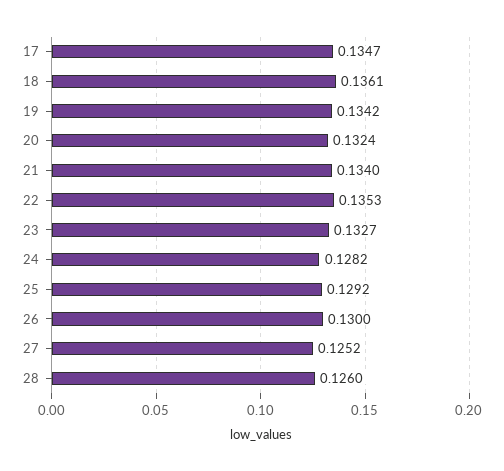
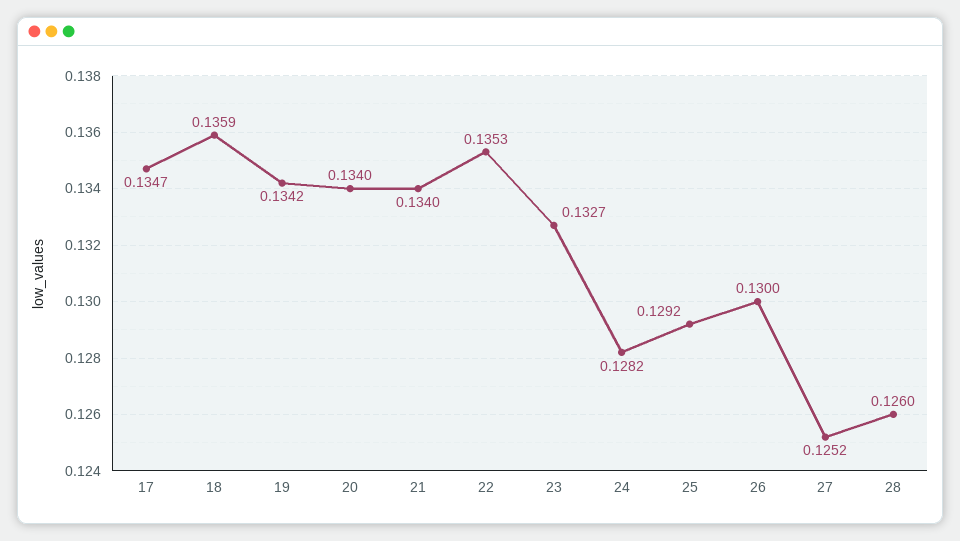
  {
    "17": 0.1347,
-   "18": 0.1361,
+   "18": 0.1359,
    "19": 0.1342,
-   "20": 0.1324,
+   "20": 0.134,
    "21": 0.134,
    "22": 0.1353,
    "23": 0.1327,
    "24": 0.1282,
    "25": 0.1292,
    "26": 0.13,
    "27": 0.1252,
    "28": 0.126
  }

